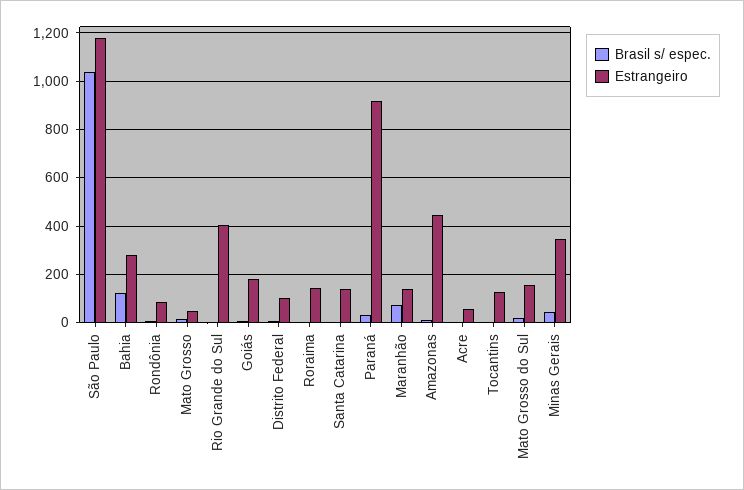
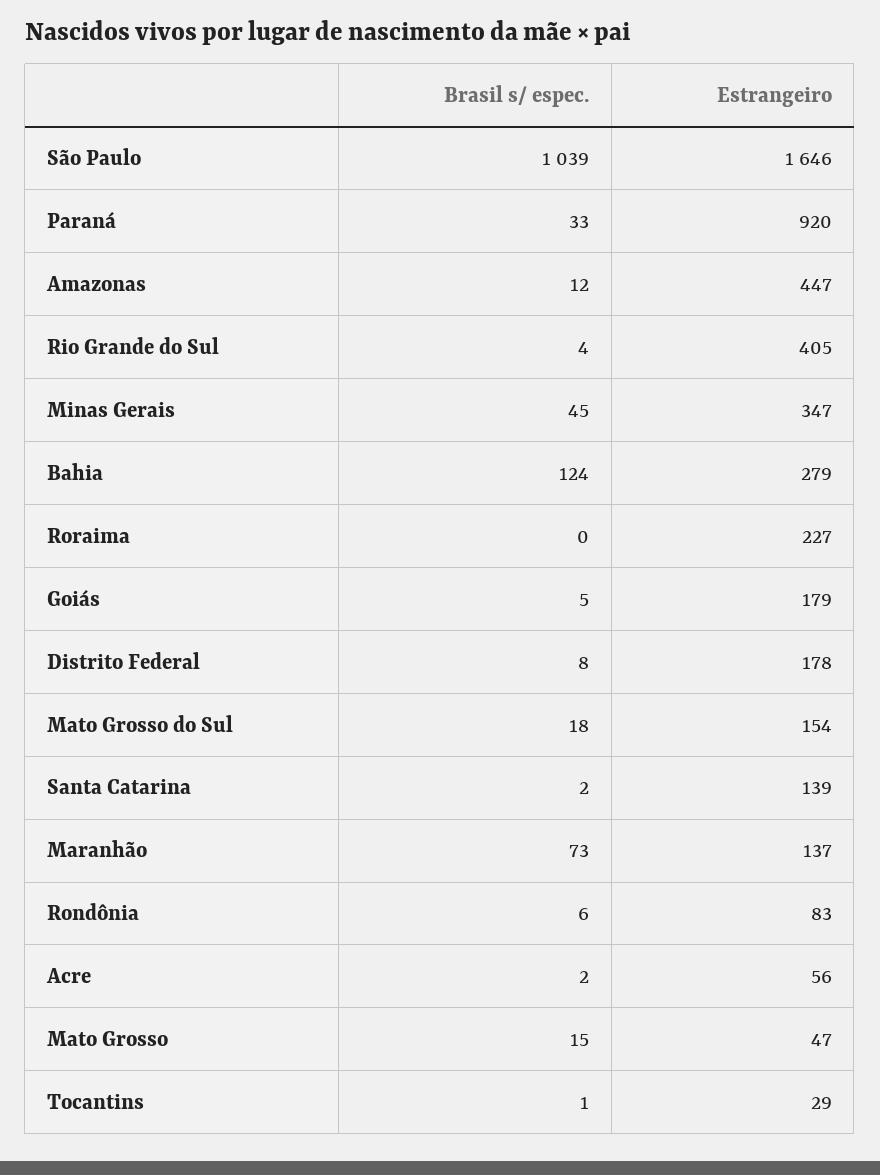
  {
    "Brasil s/ espec.": {
      "São Paulo": 1039,
      "Bahia": 124,
      "Rondônia": 6,
      "Mato Grosso": 15,
      "Rio Grande do Sul": 4,
      "Goiás": 5,
      "Distrito Federal": 8,
      "Roraima": 0,
      "Santa Catarina": 2,
      "Paraná": 33,
      "Maranhão": 73,
      "Amazonas": 12,
      "Acre": 2,
      "Tocantins": 1,
      "Mato Grosso do Sul": 18,
      "Minas Gerais": 45
    },
    "Estrangeiro": {
-     "São Paulo": 1175,
+     "São Paulo": 1646,
      "Bahia": 279,
      "Rondônia": 83,
      "Mato Grosso": 47,
      "Rio Grande do Sul": 405,
      "Goiás": 179,
-     "Distrito Federal": 100,
+     "Distrito Federal": 178,
-     "Roraima": 150,
+     "Roraima": 227,
      "Santa Catarina": 139,
      "Paraná": 920,
      "Maranhão": 137,
      "Amazonas": 447,
      "Acre": 56,
-     "Tocantins": 125,
+     "Tocantins": 29,
      "Mato Grosso do Sul": 154,
      "Minas Gerais": 347
    }
  }

